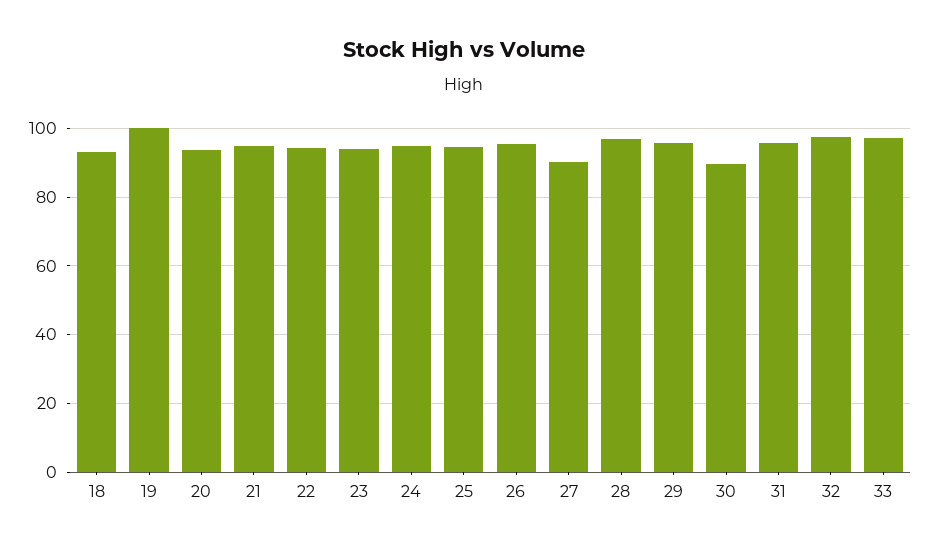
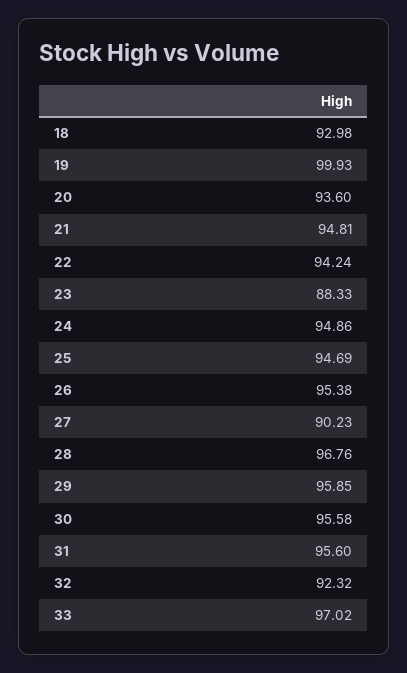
  {
    "18": 92.98,
    "19": 99.93,
    "20": 93.6,
    "21": 94.81,
    "22": 94.24,
-   "23": 94,
+   "23": 88.33,
    "24": 94.86,
    "25": 94.69,
    "26": 95.38,
    "27": 90.23,
    "28": 96.76,
    "29": 95.85,
-   "30": 90,
+   "30": 95.58,
    "31": 95.6,
-   "32": 98,
+   "32": 92.32,
    "33": 97.02
  }

